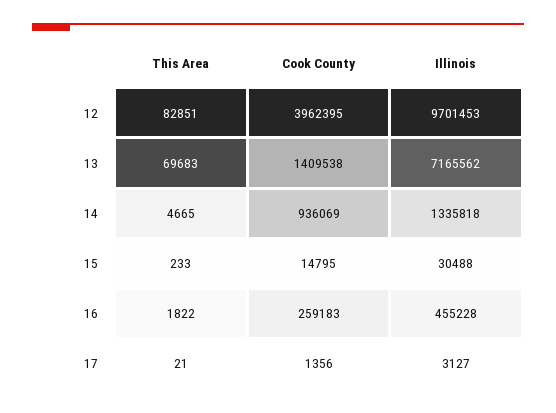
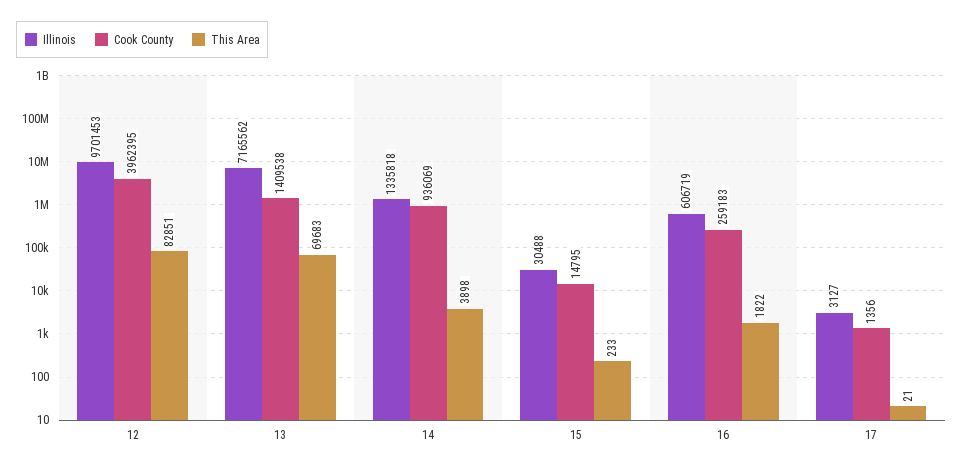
  {
    "This Area": {
      "12": 82851,
      "13": 69683,
-     "14": 4665,
+     "14": 3898,
      "15": 233,
      "16": 1822,
      "17": 21
    },
    "Cook County": {
      "12": 3962395,
      "13": 1409538,
      "14": 936069,
      "15": 14795,
      "16": 259183,
      "17": 1356
    },
    "Illinois": {
      "12": 9701453,
      "13": 7165562,
      "14": 1335818,
      "15": 30488,
-     "16": 455228,
+     "16": 606719,
      "17": 3127
    }
  }

